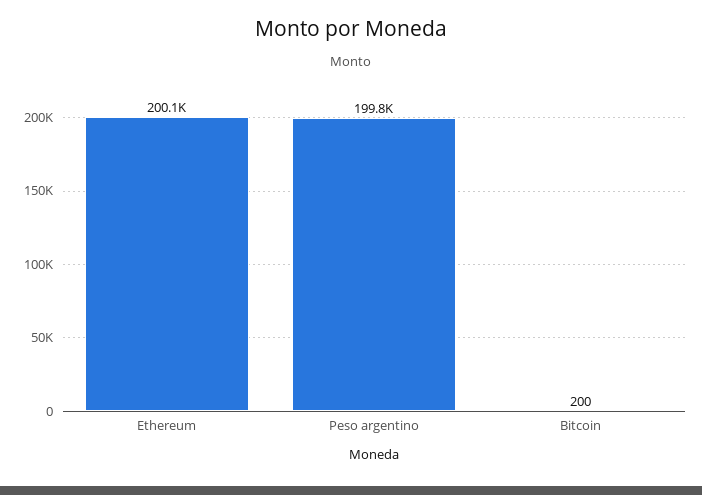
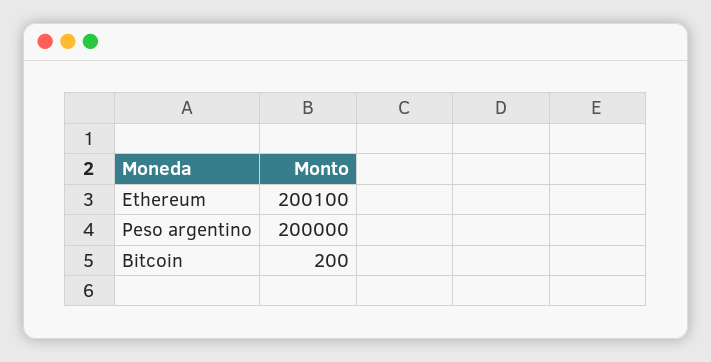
  {
    "Ethereum": 200100,
-   "Peso argentino": 199800,
+   "Peso argentino": 200000,
    "Bitcoin": 200
  }

